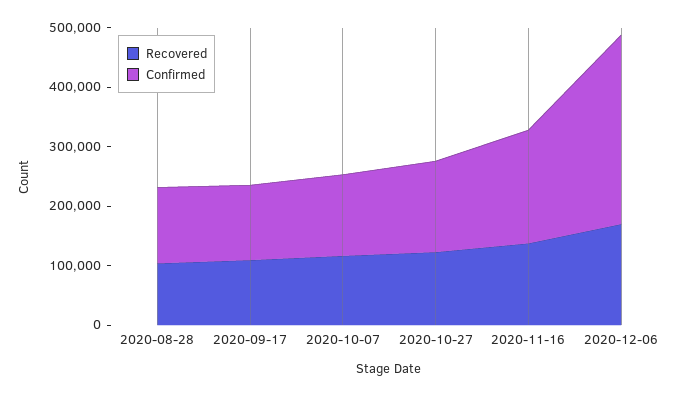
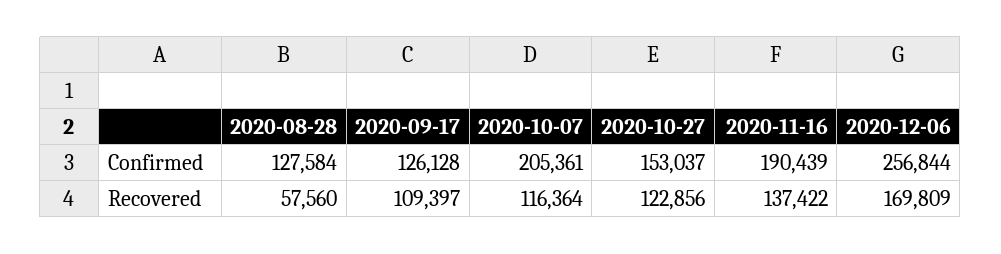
  {
    "Recovered": {
-     "2020-08-28": 100000,
+     "2020-08-28": 57560,
      "2020-09-17": 109397,
      "2020-10-07": 116364,
      "2020-10-27": 122856,
      "2020-11-16": 137422,
      "2020-12-06": 169809
    },
    "Confirmed": {
      "2020-08-28": 127584,
      "2020-09-17": 126128,
-     "2020-10-07": 140000,
+     "2020-10-07": 205361,
      "2020-10-27": 153037,
      "2020-11-16": 190439,
-     "2020-12-06": 320000
+     "2020-12-06": 256844
    }
  }

